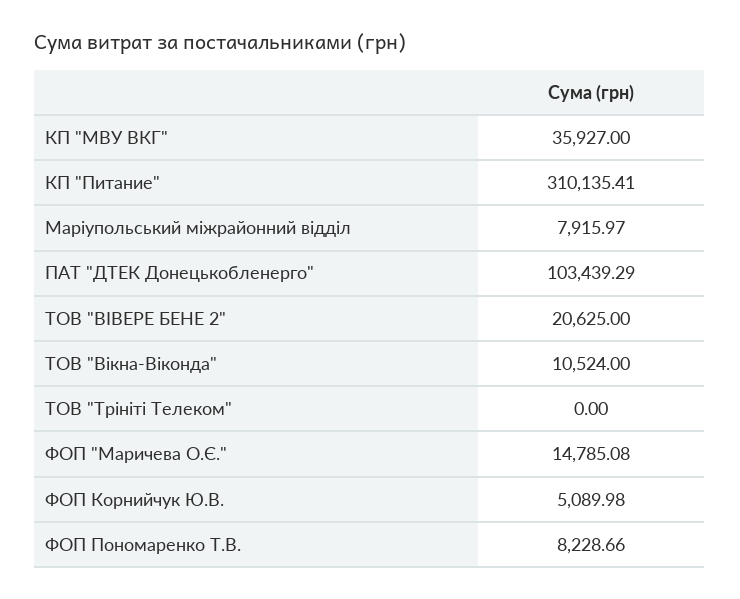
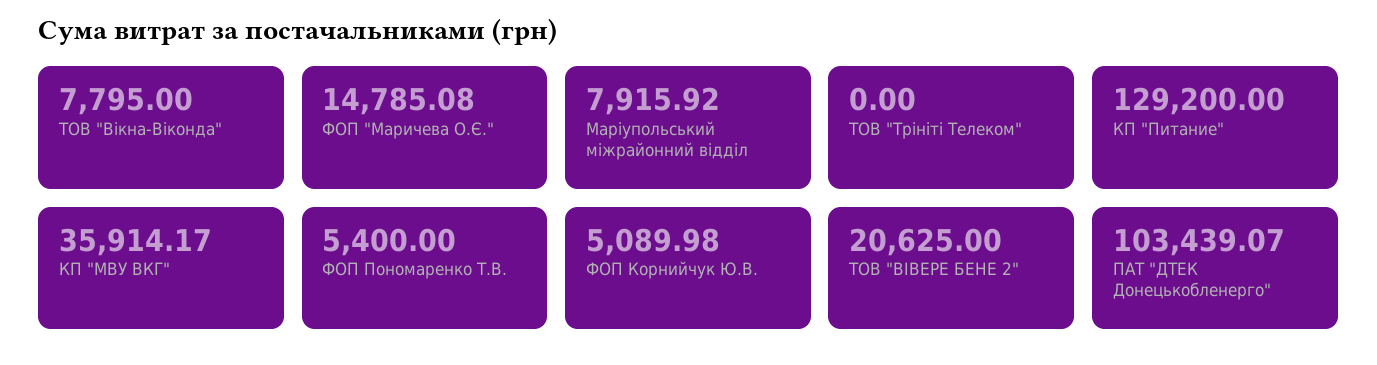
  {
-   "КП \"МВУ ВКГ\"": 35927,
+   "КП \"МВУ ВКГ\"": 35914.17,
-   "КП \"Питание\"": 310135.41,
+   "КП \"Питание\"": 129200,
-   "Маріупольський міжрайонний відділ": 7915.97,
+   "Маріупольський міжрайонний відділ": 7915.92,
-   "ПАТ \"ДТЕК Донецькобленерго\"": 103439.29,
+   "ПАТ \"ДТЕК Донецькобленерго\"": 103439.07,
    "ТОВ \"ВІВЕРЕ БЕНЕ 2\"": 20625,
-   "ТОВ \"Вікна-Віконда\"": 10524,
+   "ТОВ \"Вікна-Віконда\"": 7795,
    "ТОВ \"Трініті Телеком\"": 0,
    "ФОП \"Маричева О.Є.\"": 14785.08,
    "ФОП Корнийчук Ю.В.": 5089.98,
-   "ФОП Пономаренко Т.В.": 8228.66
+   "ФОП Пономаренко Т.В.": 5400
  }

